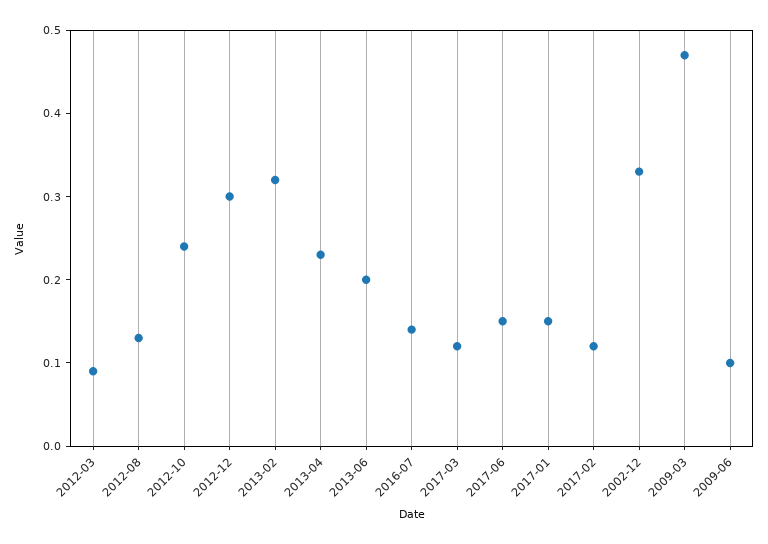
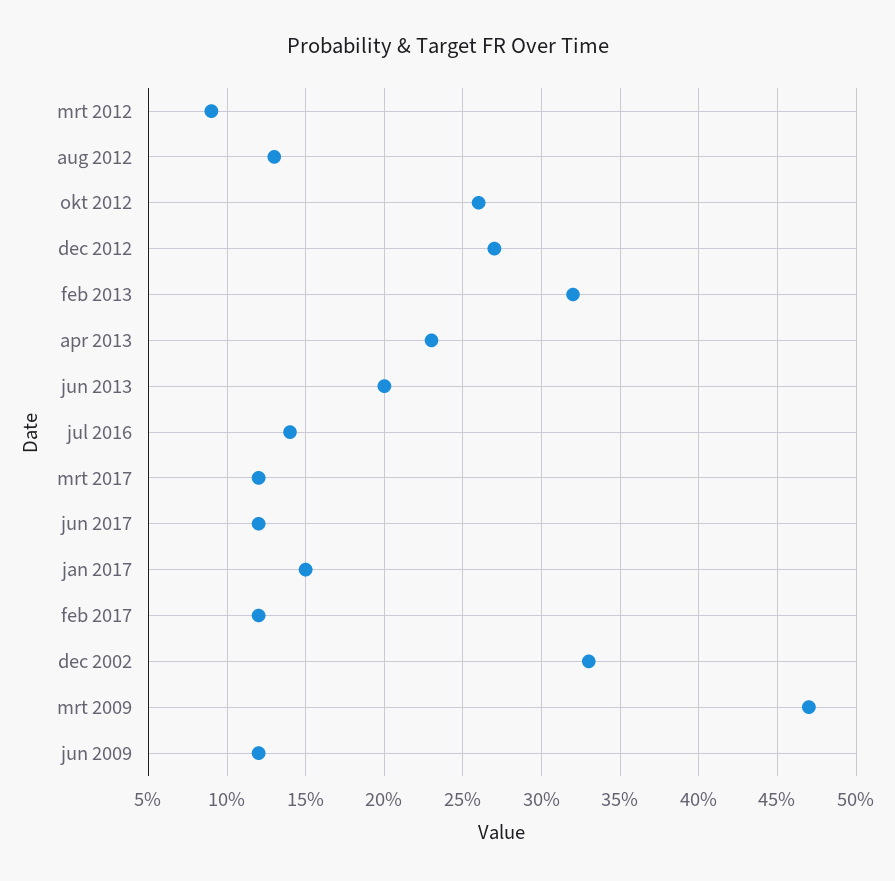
  {
    "2012-03": 0.09,
    "2012-08": 0.13,
-   "2012-10": 0.24,
+   "2012-10": 0.26,
-   "2012-12": 0.3,
+   "2012-12": 0.27,
    "2013-02": 0.32,
    "2013-04": 0.23,
    "2013-06": 0.2,
    "2016-07": 0.14,
    "2017-03": 0.12,
-   "2017-06": 0.15,
+   "2017-06": 0.12,
    "2017-01": 0.15,
    "2017-02": 0.12,
    "2002-12": 0.33,
    "2009-03": 0.47,
-   "2009-06": 0.1
+   "2009-06": 0.12
  }

